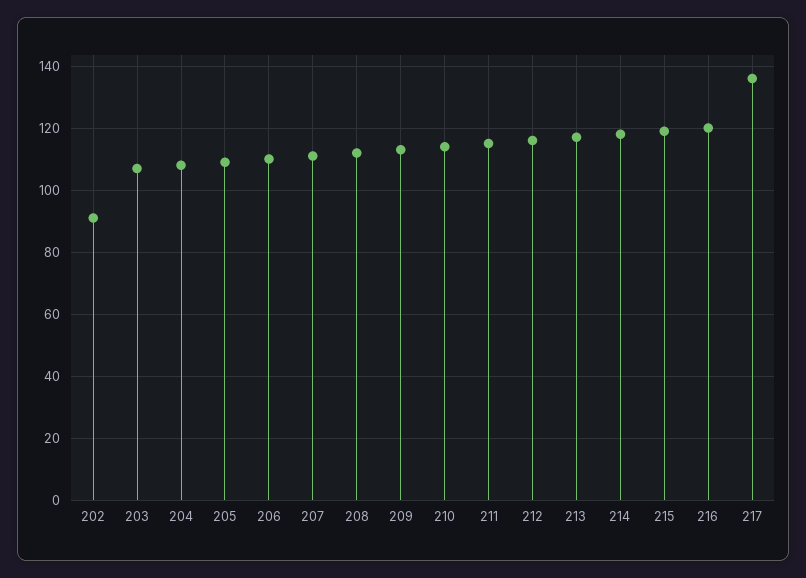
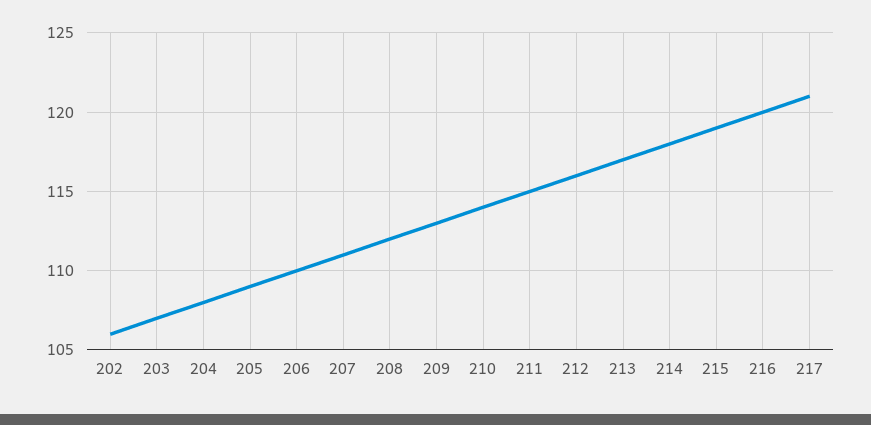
  {
-   "202": 90,
+   "202": 106,
    "203": 107,
    "204": 108,
    "205": 109,
    "206": 110,
    "207": 111,
    "208": 112,
    "209": 113,
    "210": 114,
    "211": 115,
    "212": 116,
    "213": 117,
    "214": 118,
    "215": 119,
    "216": 120,
-   "217": 135
+   "217": 121
  }

